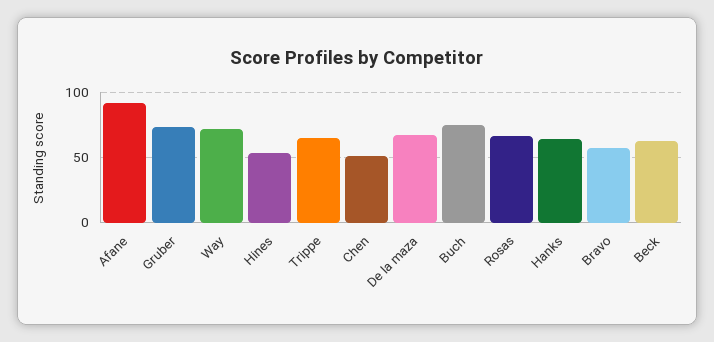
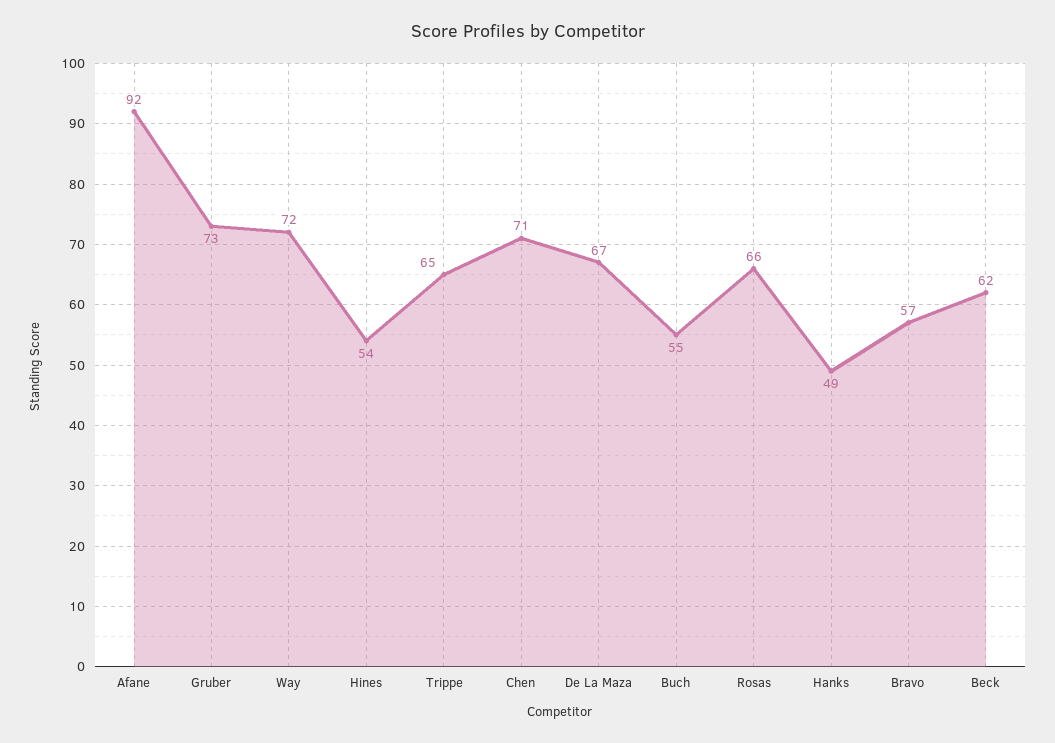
  {
    "Afane": 92,
    "Gruber": 73,
    "Way": 72,
    "Hines": 54,
    "Trippe": 65,
-   "Chen": 50,
+   "Chen": 71,
    "De la maza": 67,
-   "Buch": 75,
+   "Buch": 55,
    "Rosas": 66,
-   "Hanks": 65,
+   "Hanks": 49,
    "Bravo": 57,
    "Beck": 62
  }

